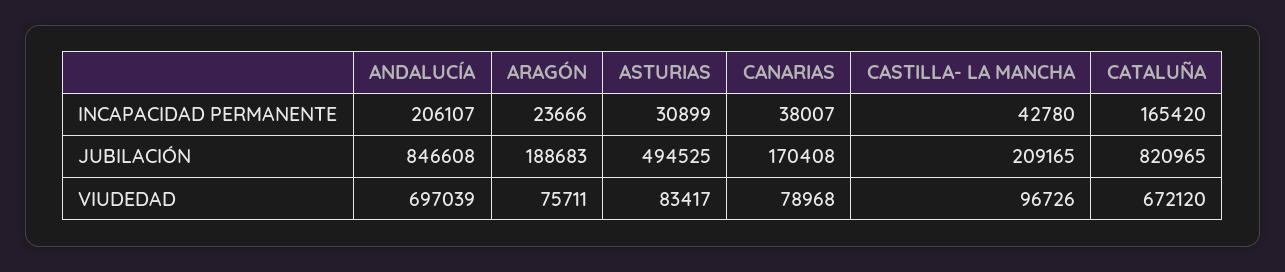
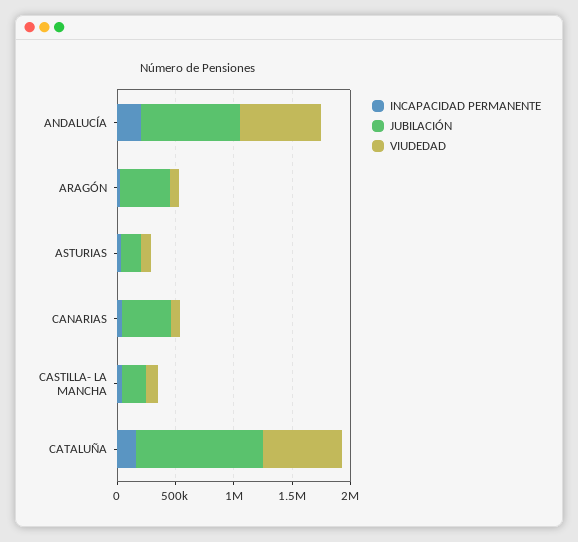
  {
    "INCAPACIDAD PERMANENTE": {
      "ANDALUCÍA": 206107,
      "ARAGÓN": 23666,
      "ASTURIAS": 30899,
      "CANARIAS": 38007,
      "CASTILLA- LA MANCHA": 42780,
      "CATALUÑA": 165420
    },
    "JUBILACIÓN": {
      "ANDALUCÍA": 846608,
-     "ARAGÓN": 188683,
+     "ARAGÓN": 400000,
-     "ASTURIAS": 494525,
+     "ASTURIAS": 200000,
-     "CANARIAS": 170408,
+     "CANARIAS": 400000,
      "CASTILLA- LA MANCHA": 209165,
-     "CATALUÑA": 820965
+     "CATALUÑA": 1100000
    },
    "VIUDEDAD": {
      "ANDALUCÍA": 697039,
      "ARAGÓN": 75711,
      "ASTURIAS": 83417,
      "CANARIAS": 78968,
      "CASTILLA- LA MANCHA": 96726,
      "CATALUÑA": 672120
    }
  }

